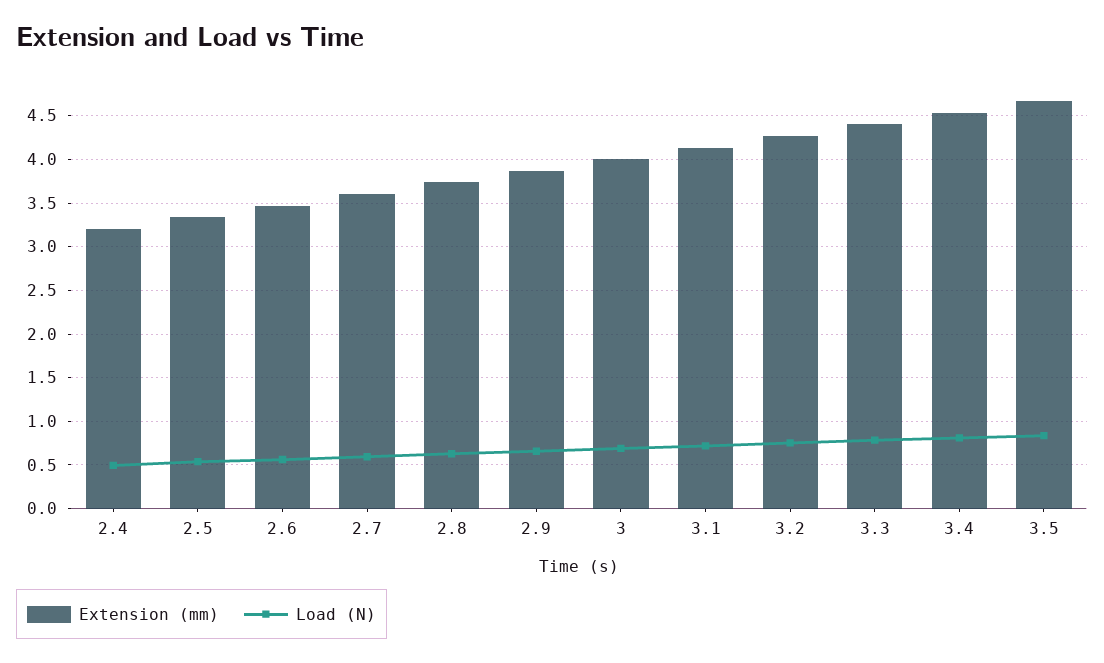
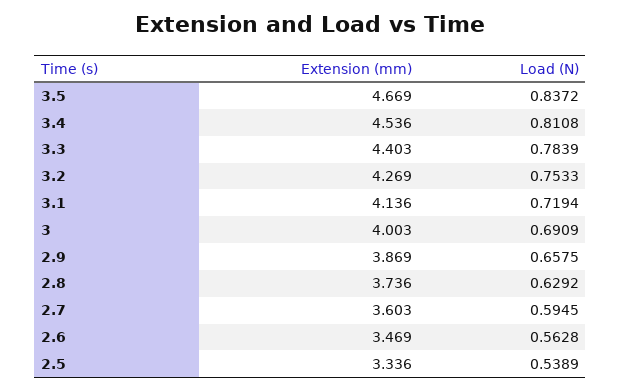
  {
    "Extension (mm)": {
-     "2.4": 3.2,
      "2.5": 3.336,
      "2.6": 3.469,
      "2.7": 3.603,
      "2.8": 3.736,
      "2.9": 3.869,
      "3": 4.003,
      "3.1": 4.136,
      "3.2": 4.269,
      "3.3": 4.403,
      "3.4": 4.536,
      "3.5": 4.669
    },
    "Load (N)": {
-     "2.4": 0.5,
      "2.5": 0.5389,
      "2.6": 0.5628,
      "2.7": 0.5945,
      "2.8": 0.6292,
      "2.9": 0.6575,
      "3": 0.6909,
      "3.1": 0.7194,
      "3.2": 0.7533,
      "3.3": 0.7839,
      "3.4": 0.8108,
      "3.5": 0.8372
    }
  }

